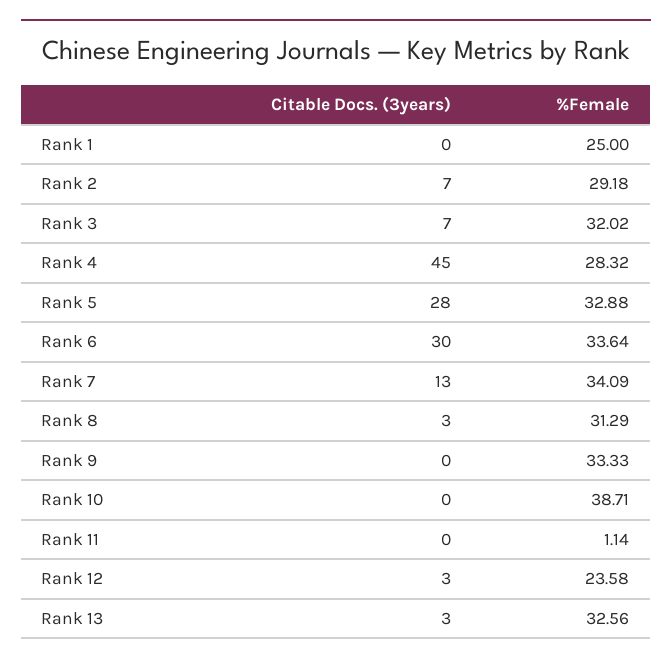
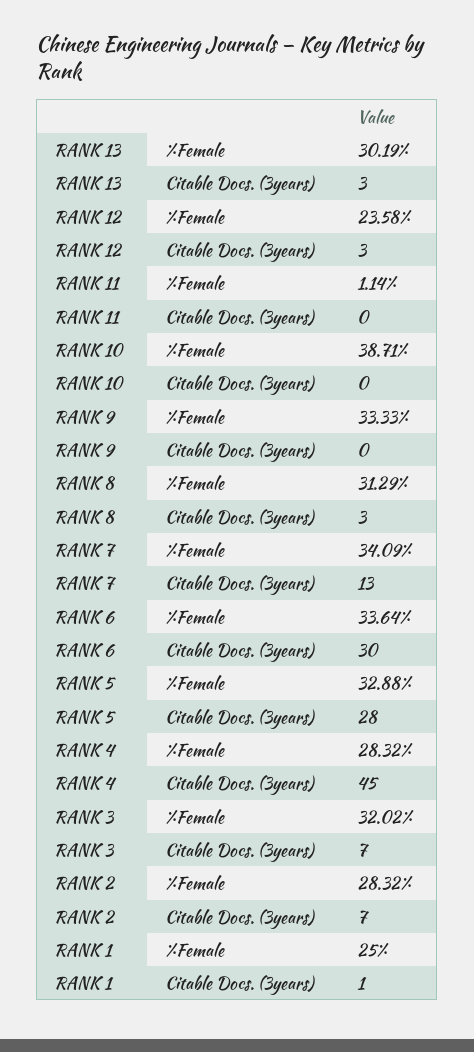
  {
    "Citable Docs. (3years)": {
-     "Rank 1": 0,
+     "Rank 1": 1,
      "Rank 2": 7,
      "Rank 3": 7,
      "Rank 4": 45,
      "Rank 5": 28,
      "Rank 6": 30,
      "Rank 7": 13,
      "Rank 8": 3,
      "Rank 9": 0,
      "Rank 10": 0,
      "Rank 11": 0,
      "Rank 12": 3,
      "Rank 13": 3
    },
    "%Female": {
      "Rank 1": 25,
-     "Rank 2": 29.18,
+     "Rank 2": 28.32,
      "Rank 3": 32.02,
      "Rank 4": 28.32,
      "Rank 5": 32.88,
      "Rank 6": 33.64,
      "Rank 7": 34.09,
      "Rank 8": 31.29,
      "Rank 9": 33.33,
      "Rank 10": 38.71,
      "Rank 11": 1.14,
      "Rank 12": 23.58,
-     "Rank 13": 32.56
+     "Rank 13": 30.19
    }
  }

